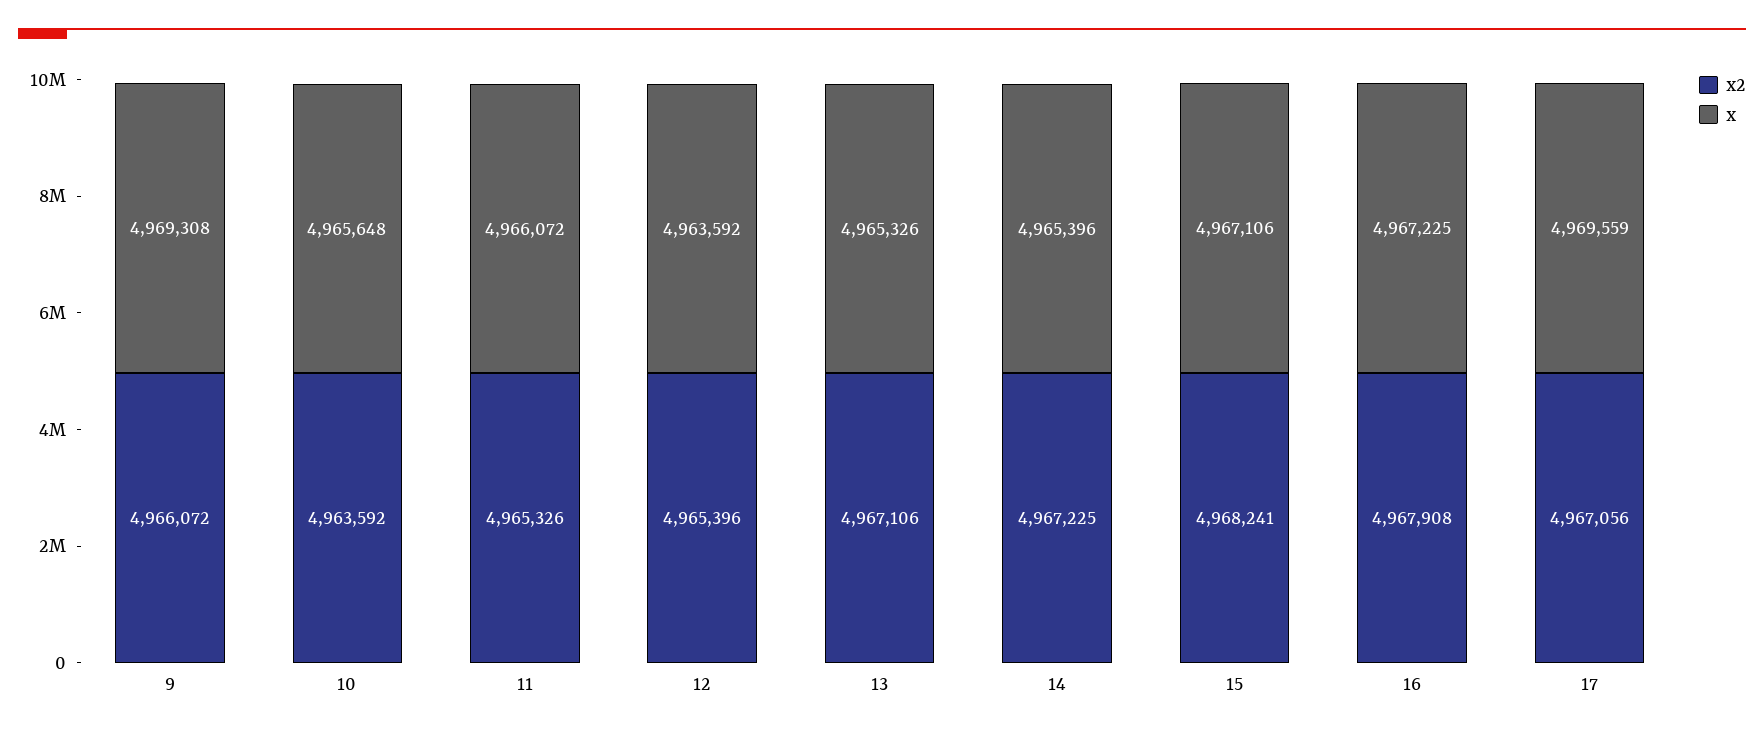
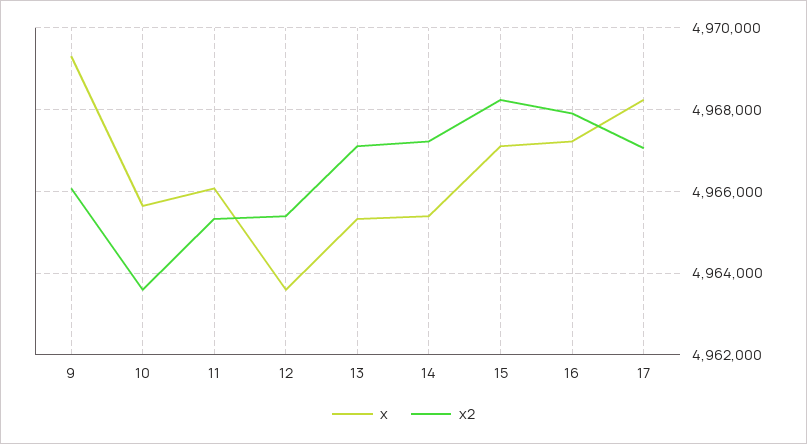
  {
    "x2": {
      "9": 4966072,
      "10": 4963592,
      "11": 4965326,
      "12": 4965396,
      "13": 4967106,
      "14": 4967225,
      "15": 4968241,
      "16": 4967908,
      "17": 4967056
    },
    "x": {
      "9": 4969308,
      "10": 4965648,
      "11": 4966072,
      "12": 4963592,
      "13": 4965326,
      "14": 4965396,
      "15": 4967106,
      "16": 4967225,
-     "17": 4969559
+     "17": 4968200
    }
  }

